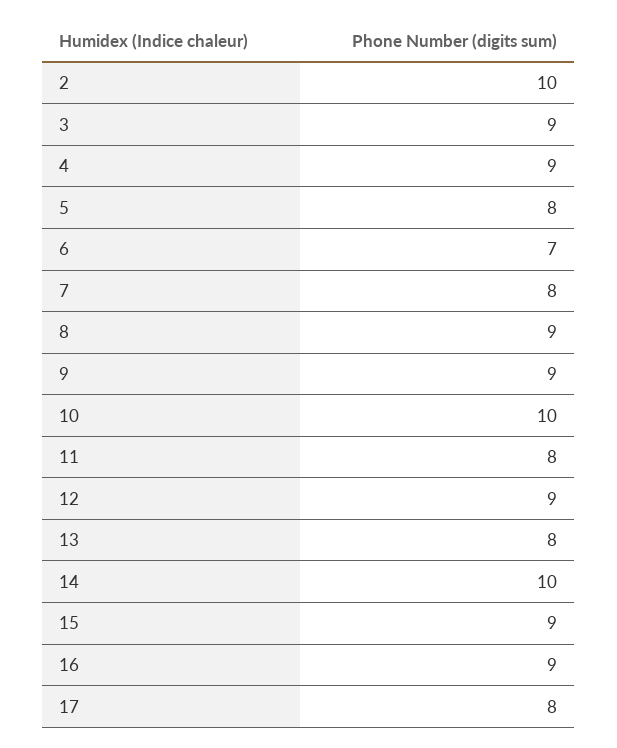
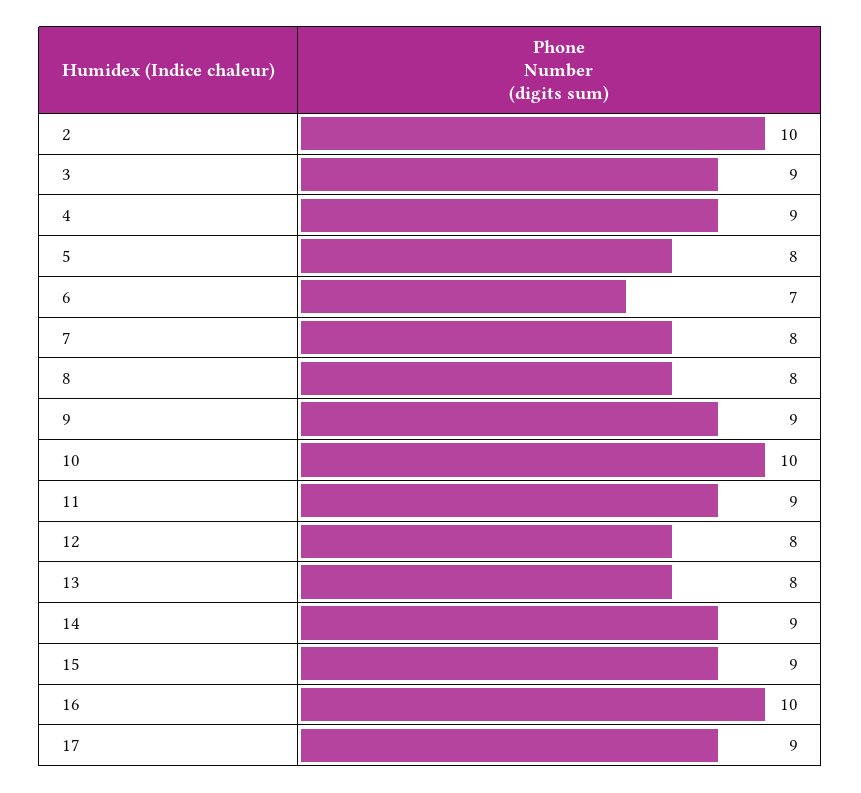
  {
    "2": 10,
    "3": 9,
    "4": 9,
    "5": 8,
    "6": 7,
    "7": 8,
-   "8": 9,
+   "8": 8,
    "9": 9,
    "10": 10,
-   "11": 8,
+   "11": 9,
-   "12": 9,
+   "12": 8,
    "13": 8,
-   "14": 10,
+   "14": 9,
    "15": 9,
-   "16": 9,
+   "16": 10,
-   "17": 8
+   "17": 9
  }

